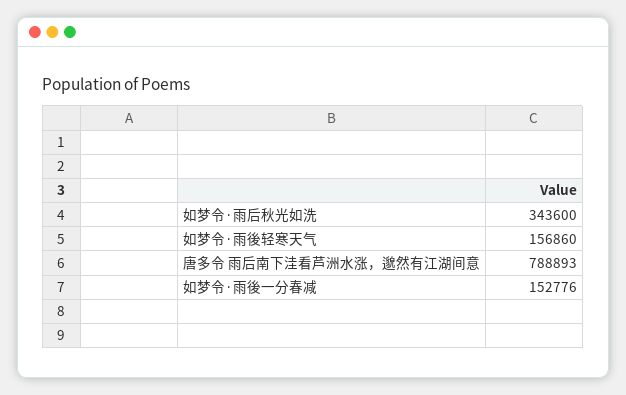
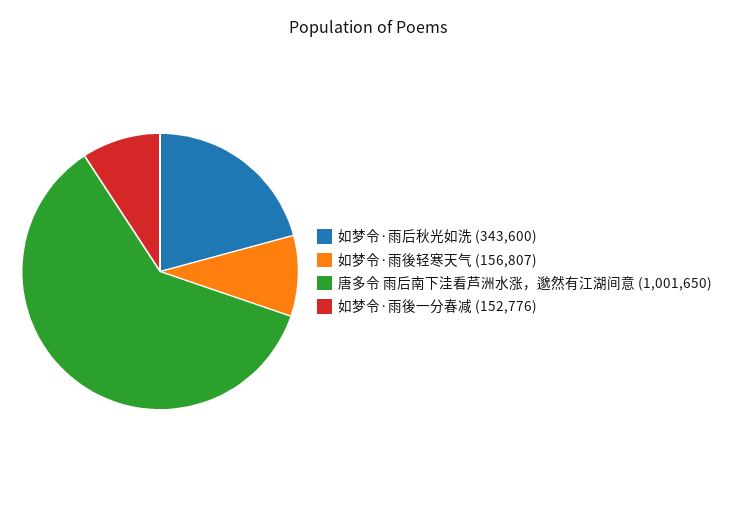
  {
    "如梦令·雨后秋光如洗": 343600,
-   "如梦令·雨後轻寒天气": 156860,
+   "如梦令·雨後轻寒天气": 156807,
-   "唐多令 雨后南下洼看芦洲水涨，邈然有江湖间意": 788893,
+   "唐多令 雨后南下洼看芦洲水涨，邈然有江湖间意": 1001650,
    "如梦令·雨後一分春减": 152776
  }

